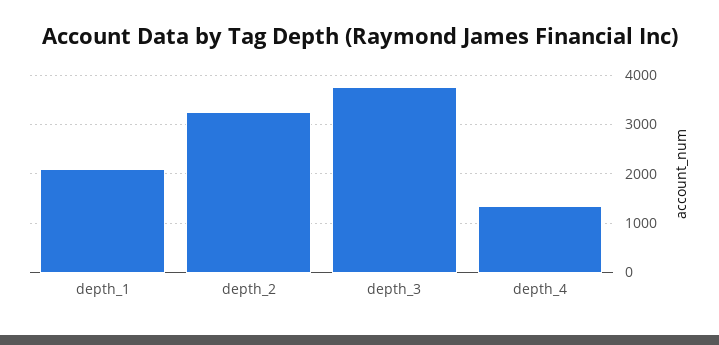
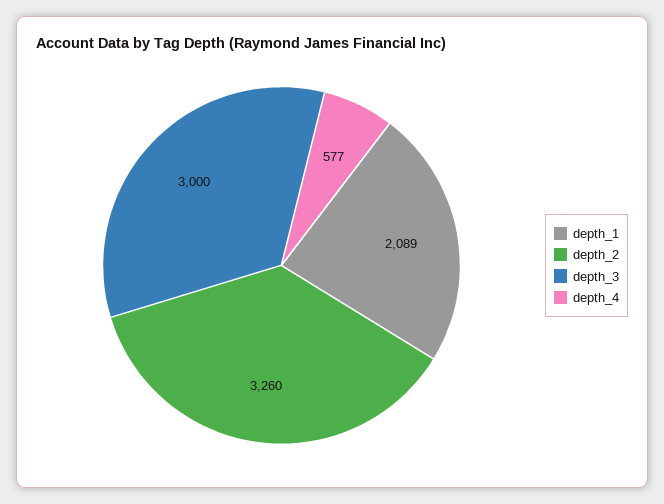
  {
    "depth_1": 2089,
    "depth_2": 3260,
-   "depth_3": 3800,
+   "depth_3": 3000,
-   "depth_4": 1400
+   "depth_4": 577
  }

